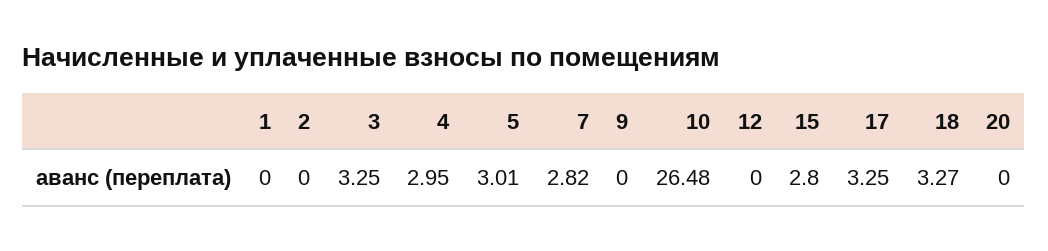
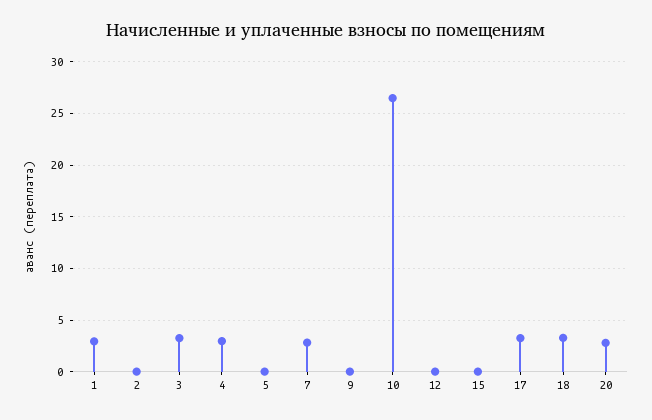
  {
-   "1": 0,
+   "1": 3,
    "2": 0,
    "3": 3.25,
    "4": 2.95,
-   "5": 3.01,
+   "5": 0,
    "7": 2.82,
    "9": 0,
    "10": 26.48,
    "12": 0,
-   "15": 2.8,
+   "15": 0,
    "17": 3.25,
    "18": 3.27,
-   "20": 0
+   "20": 3
  }

